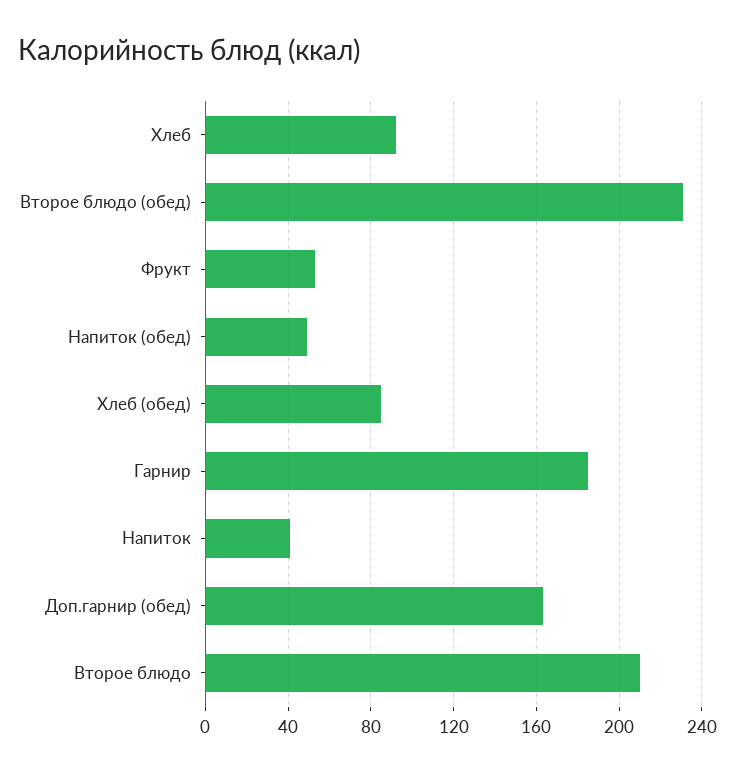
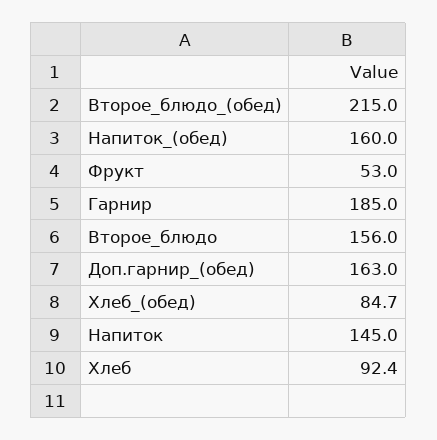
  {
    "Хлеб": 92.4,
-   "Второе блюдо (обед)": 230,
+   "Второе блюдо (обед)": 215,
    "Фрукт": 53,
-   "Напиток (обед)": 50,
+   "Напиток (обед)": 160,
    "Хлеб (обед)": 84.7,
    "Гарнир": 185,
-   "Напиток": 40,
+   "Напиток": 145,
    "Доп.гарнир (обед)": 163,
-   "Второе блюдо": 210
+   "Второе блюдо": 156
  }

